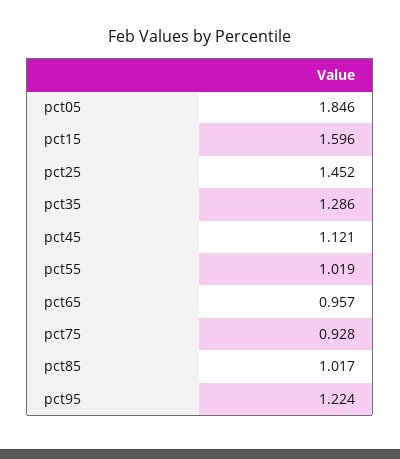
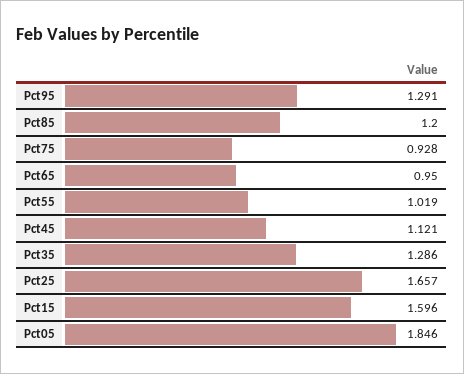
  {
    "pct05": 1.846,
    "pct15": 1.596,
-   "pct25": 1.452,
+   "pct25": 1.657,
    "pct35": 1.286,
    "pct45": 1.121,
    "pct55": 1.019,
-   "pct65": 0.957,
+   "pct65": 0.95,
    "pct75": 0.928,
-   "pct85": 1.017,
+   "pct85": 1.2,
-   "pct95": 1.224
+   "pct95": 1.291
  }

